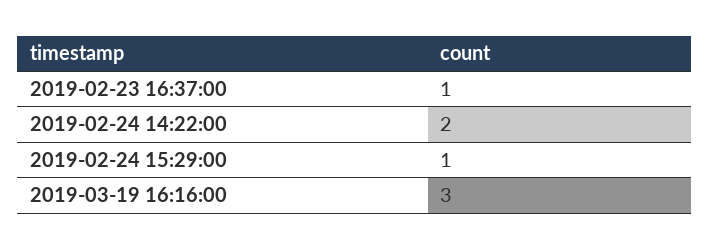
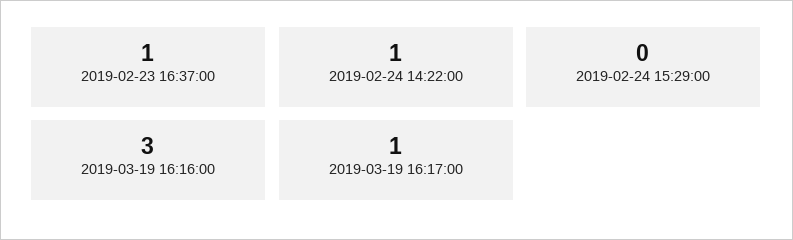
  {
    "2019-02-23 16:37:00": 1,
-   "2019-02-24 14:22:00": 2,
+   "2019-02-24 14:22:00": 1,
-   "2019-02-24 15:29:00": 1,
+   "2019-02-24 15:29:00": 0,
-   "2019-03-19 16:16:00": 3
+   "2019-03-19 16:16:00": 3,
+   "2019-03-19 16:17:00": 1
  }

